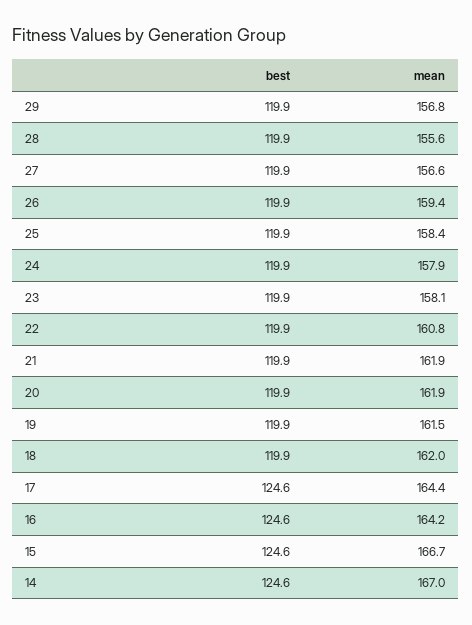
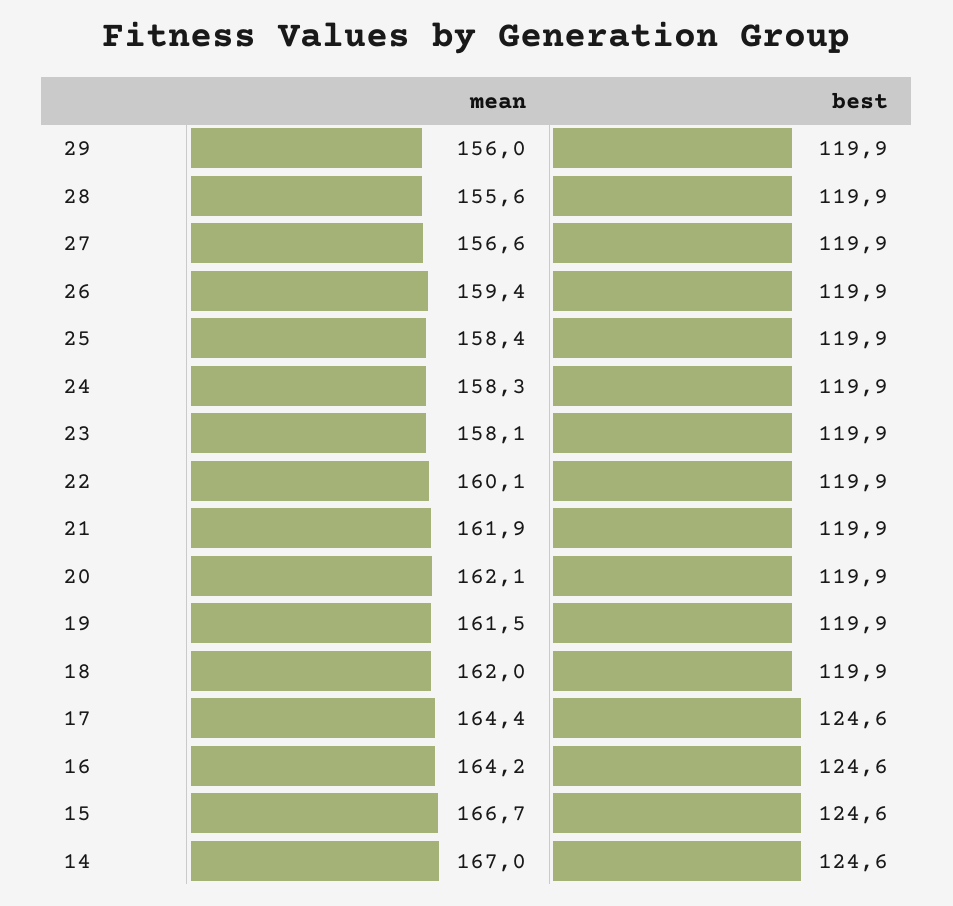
  {
    "best": {
      "29": 119.9,
      "28": 119.9,
      "27": 119.9,
      "26": 119.9,
      "25": 119.9,
      "24": 119.9,
      "23": 119.9,
      "22": 119.9,
      "21": 119.9,
      "20": 119.9,
      "19": 119.9,
      "18": 119.9,
      "17": 124.6,
      "16": 124.6,
      "15": 124.6,
      "14": 124.6
    },
    "mean": {
-     "29": 156.8,
+     "29": 156,
      "28": 155.6,
      "27": 156.6,
      "26": 159.4,
      "25": 158.4,
-     "24": 157.9,
+     "24": 158.3,
      "23": 158.1,
-     "22": 160.8,
+     "22": 160.1,
      "21": 161.9,
-     "20": 161.9,
+     "20": 162.1,
      "19": 161.5,
      "18": 162,
      "17": 164.4,
      "16": 164.2,
      "15": 166.7,
      "14": 167
    }
  }

